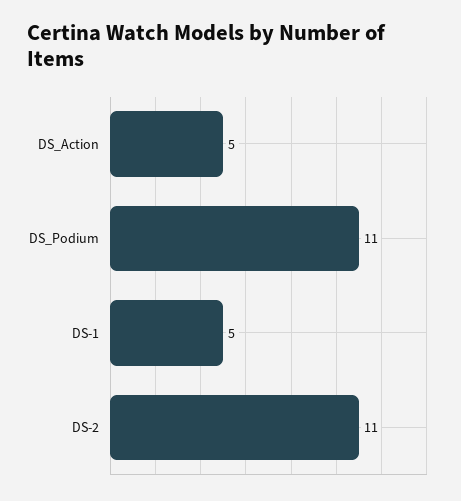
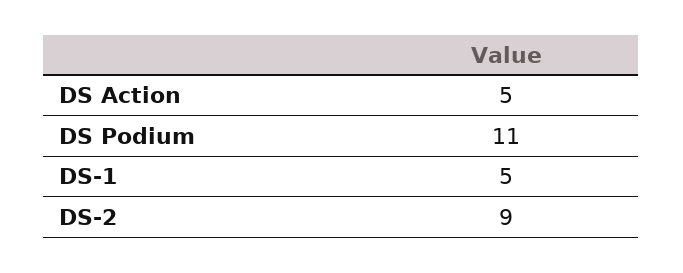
  {
    "DS_Action": 5,
    "DS_Podium": 11,
    "DS-1": 5,
-   "DS-2": 11
+   "DS-2": 9
  }

